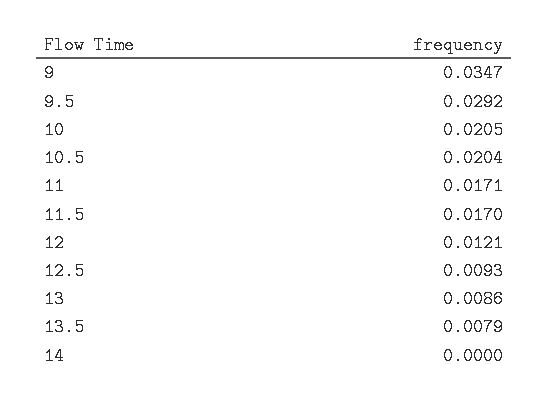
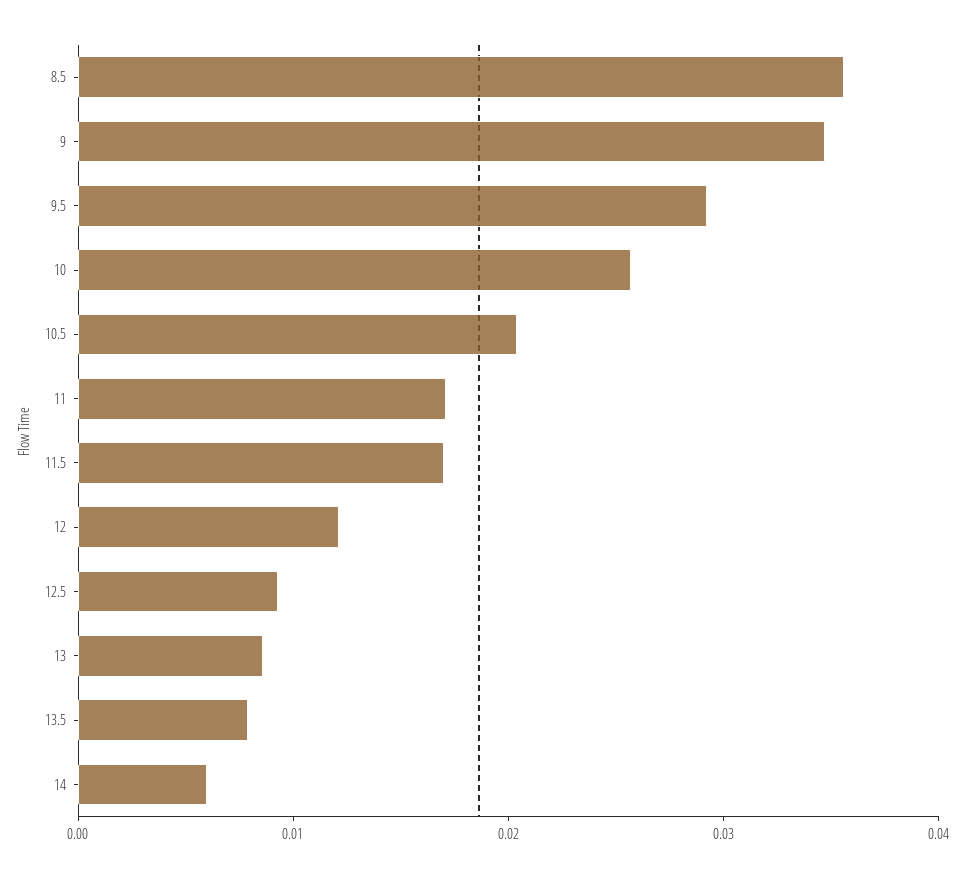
  {
    "9": 0.0347,
    "9.5": 0.0292,
-   "10": 0.0205,
+   "10": 0.026,
    "10.5": 0.0204,
    "11": 0.0171,
    "11.5": 0.017,
    "12": 0.0121,
    "12.5": 0.0093,
    "13": 0.0086,
    "13.5": 0.0079,
-   "14": 0
+   "14": 0.006,
+   "8.5": 0.036
  }

